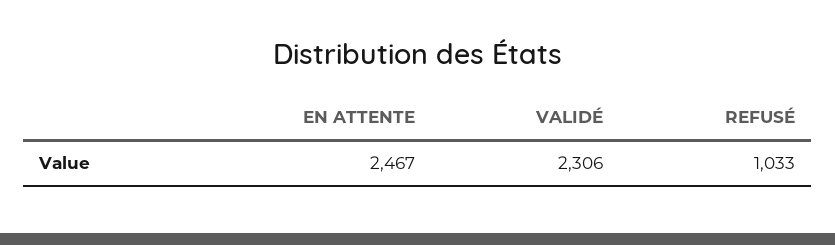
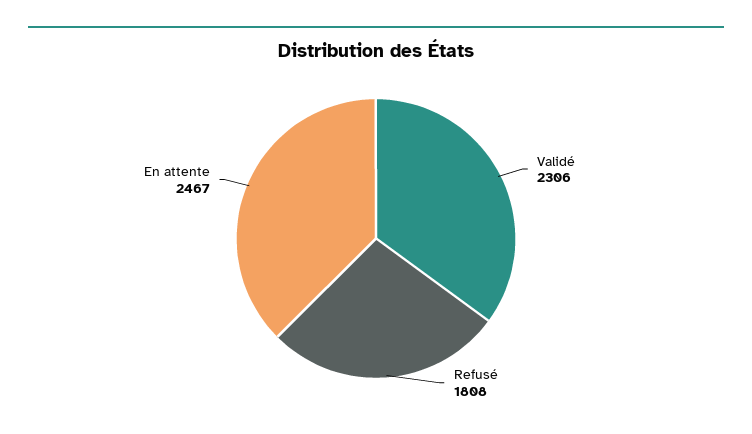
  {
    "EN ATTENTE": 2467,
    "VALIDÉ": 2306,
-   "REFUSÉ": 1033
+   "REFUSÉ": 1808
  }

